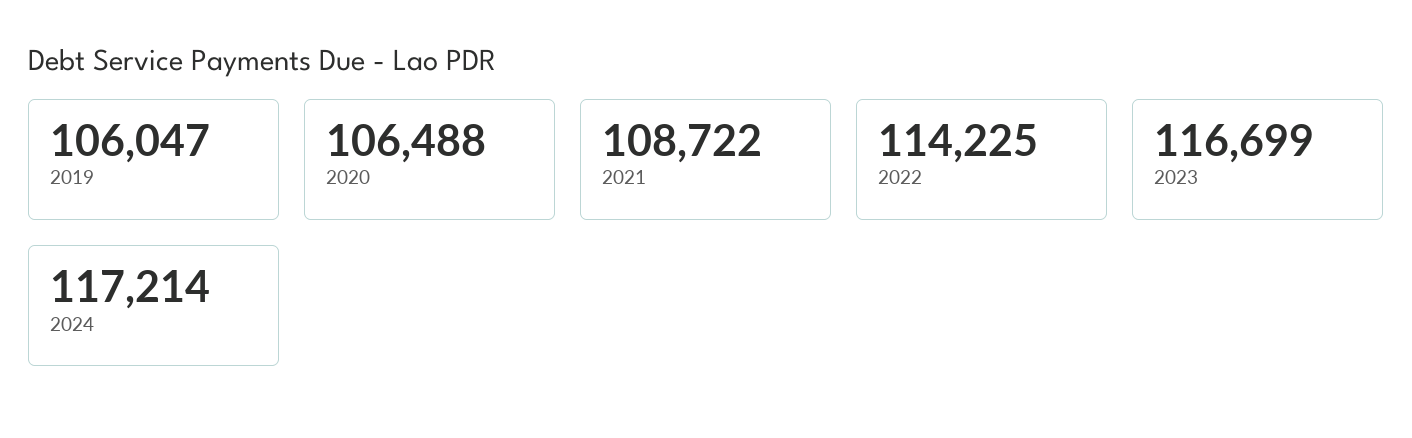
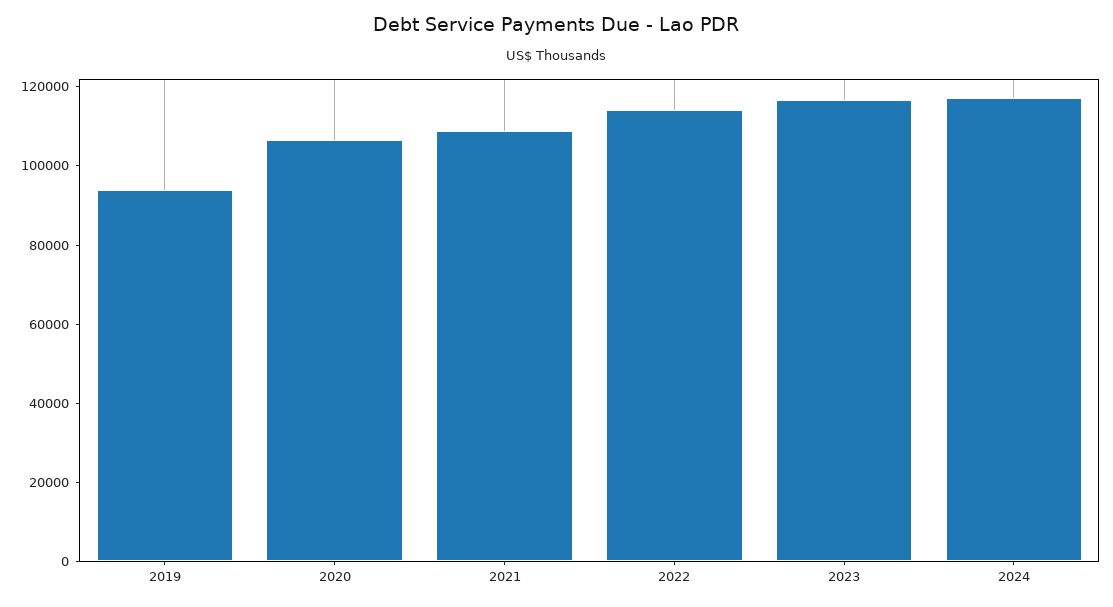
  {
-   "2019": 106047,
+   "2019": 95000,
    "2020": 106488,
    "2021": 108722,
    "2022": 114225,
    "2023": 116699,
    "2024": 117214
  }

